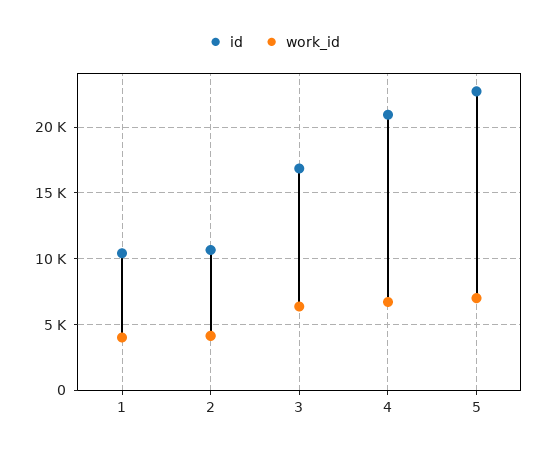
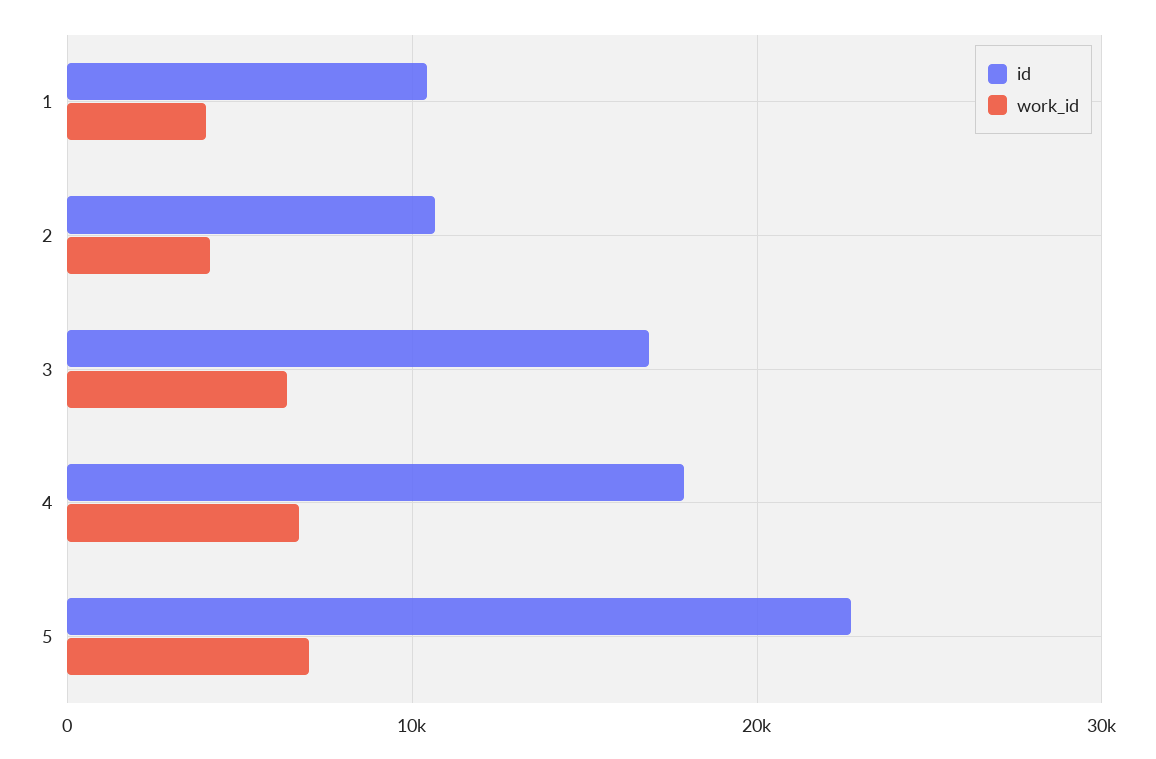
  {
    "id": {
      "1": 10500,
      "2": 10500,
      "3": 17000,
-     "4": 21000,
+     "4": 18000,
      "5": 22500
    },
    "work_id": {
      "1": 4000,
      "2": 4000,
      "3": 6500,
      "4": 6500,
      "5": 7000
    }
  }

